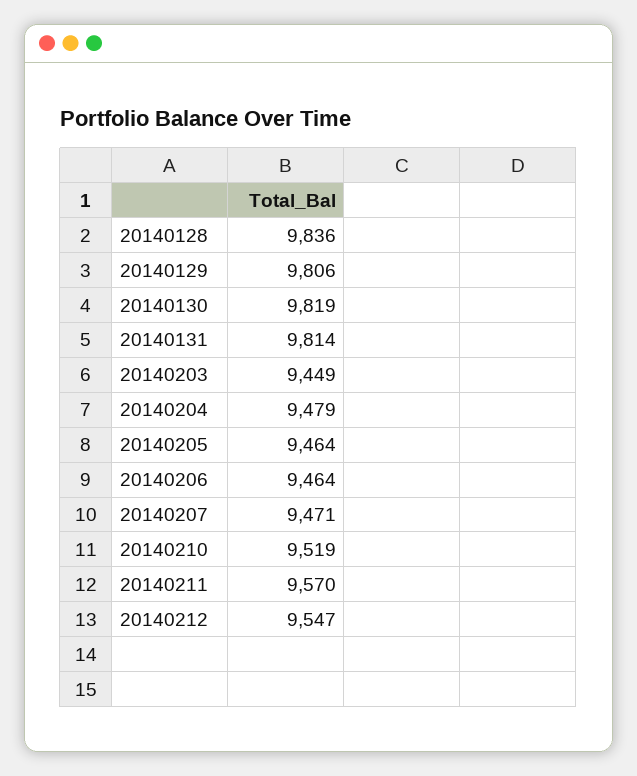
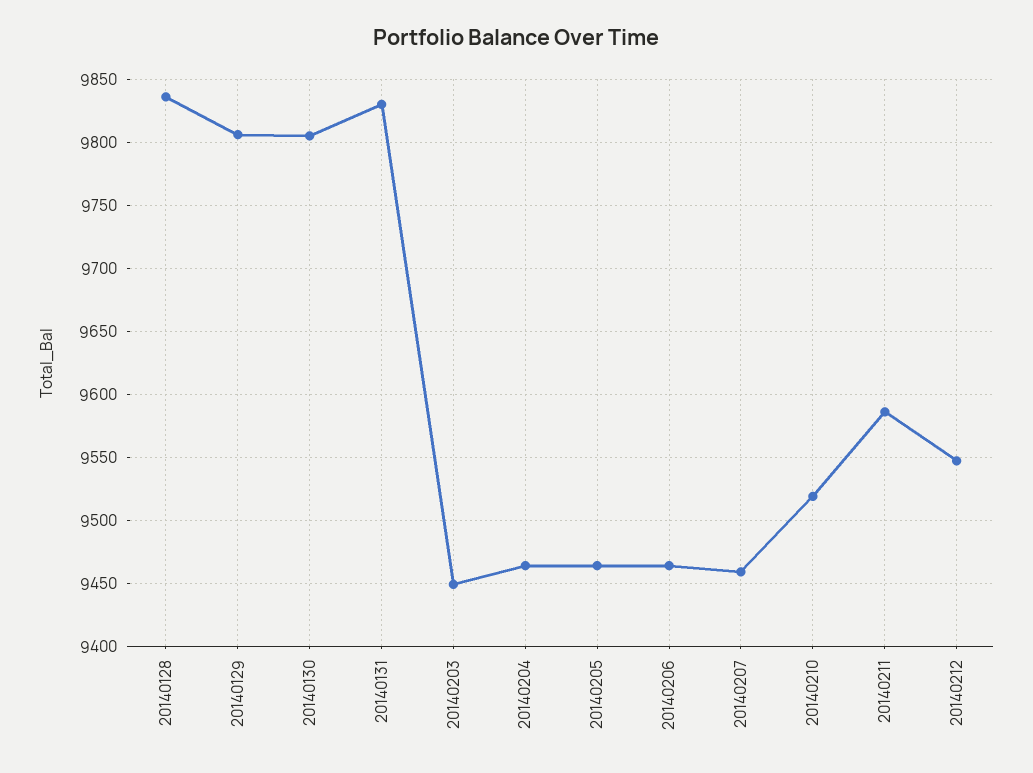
  {
    "20140128": 9836,
    "20140129": 9806,
-   "20140130": 9819,
+   "20140130": 9805,
-   "20140131": 9814,
+   "20140131": 9830,
    "20140203": 9449,
-   "20140204": 9479,
+   "20140204": 9465,
    "20140205": 9464,
    "20140206": 9464,
-   "20140207": 9471,
+   "20140207": 9460,
    "20140210": 9519,
-   "20140211": 9570,
+   "20140211": 9585,
    "20140212": 9547
  }

